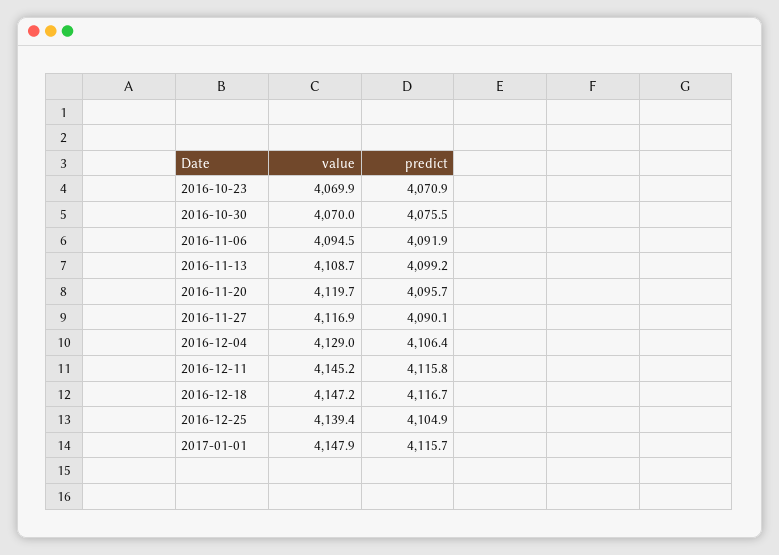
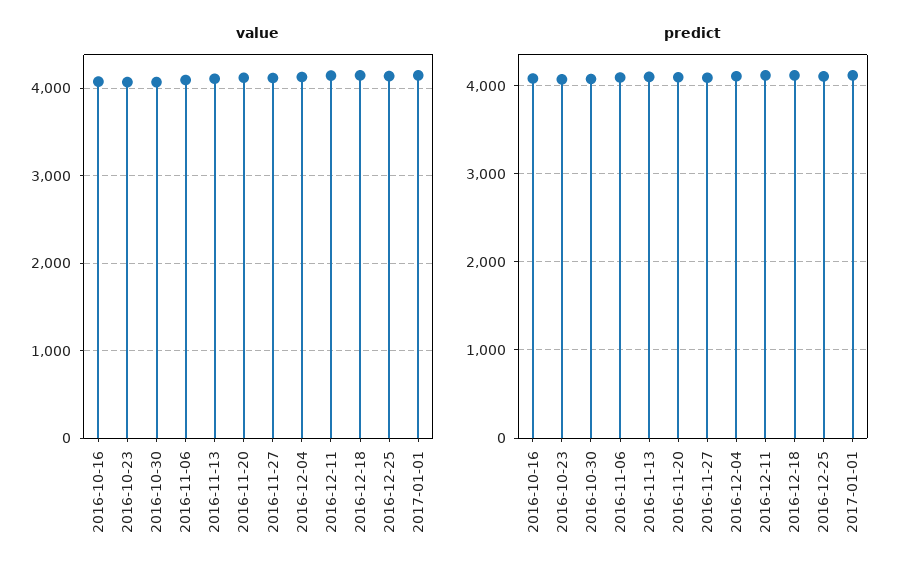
  {
    "value": {
      "2016-10-23": 4069.9,
      "2016-10-30": 4070,
      "2016-11-06": 4094.5,
      "2016-11-13": 4108.7,
      "2016-11-20": 4119.7,
      "2016-11-27": 4116.9,
      "2016-12-04": 4129,
      "2016-12-11": 4145.2,
      "2016-12-18": 4147.2,
      "2016-12-25": 4139.4,
-     "2017-01-01": 4147.9
+     "2017-01-01": 4147.9,
+     "2016-10-16": 4100
    },
    "predict": {
      "2016-10-23": 4070.9,
      "2016-10-30": 4075.5,
      "2016-11-06": 4091.9,
      "2016-11-13": 4099.2,
      "2016-11-20": 4095.7,
      "2016-11-27": 4090.1,
      "2016-12-04": 4106.4,
      "2016-12-11": 4115.8,
      "2016-12-18": 4116.7,
      "2016-12-25": 4104.9,
-     "2017-01-01": 4115.7
+     "2017-01-01": 4115.7,
+     "2016-10-16": 4100
    }
  }

